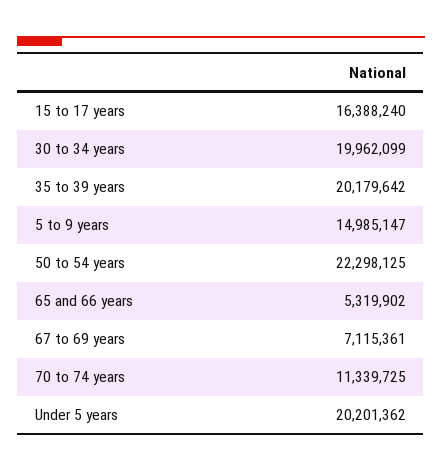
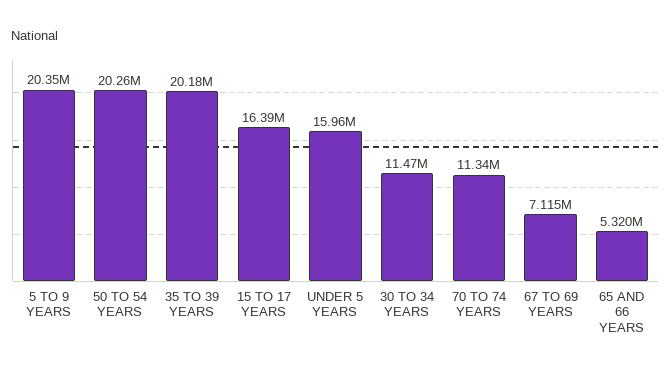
  {
    "15 to 17 years": 16388240,
-   "30 to 34 years": 19962099,
+   "30 to 34 years": 11470000,
    "35 to 39 years": 20179642,
-   "5 to 9 years": 14985147,
+   "5 to 9 years": 20350000,
-   "50 to 54 years": 22298125,
+   "50 to 54 years": 20260000,
    "65 and 66 years": 5319902,
    "67 to 69 years": 7115361,
    "70 to 74 years": 11339725,
-   "Under 5 years": 20201362
+   "Under 5 years": 15960000
  }

